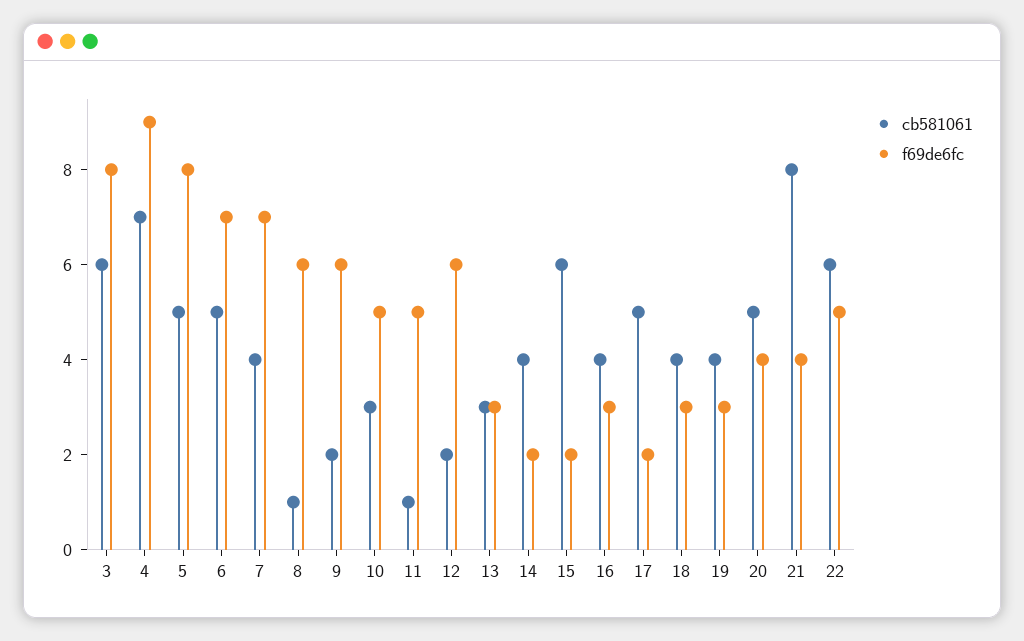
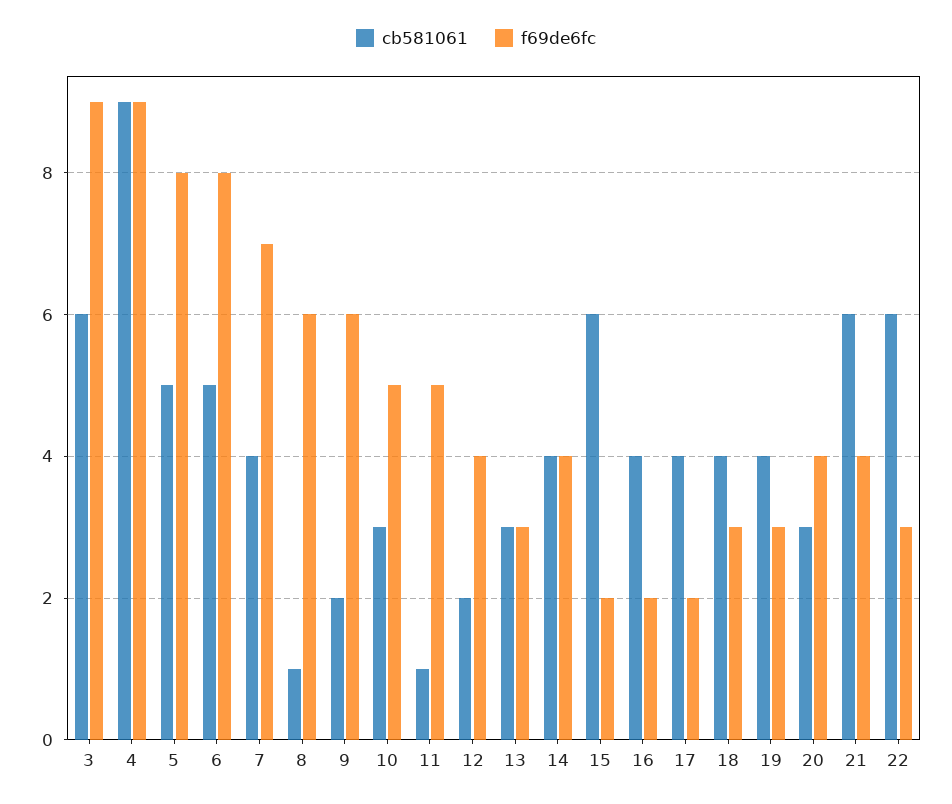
  {
    "cb581061": {
      "3": 6,
-     "4": 7,
+     "4": 9,
      "5": 5,
      "6": 5,
      "7": 4,
      "8": 1,
      "9": 2,
      "10": 3,
      "11": 1,
      "12": 2,
      "13": 3,
      "14": 4,
      "15": 6,
      "16": 4,
-     "17": 5,
+     "17": 4,
      "18": 4,
      "19": 4,
-     "20": 5,
+     "20": 3,
-     "21": 8,
+     "21": 6,
      "22": 6
    },
    "f69de6fc": {
-     "3": 8,
+     "3": 9,
      "4": 9,
      "5": 8,
-     "6": 7,
+     "6": 8,
      "7": 7,
      "8": 6,
      "9": 6,
      "10": 5,
      "11": 5,
-     "12": 6,
+     "12": 4,
      "13": 3,
-     "14": 2,
+     "14": 4,
      "15": 2,
-     "16": 3,
+     "16": 2,
      "17": 2,
      "18": 3,
      "19": 3,
      "20": 4,
      "21": 4,
-     "22": 5
+     "22": 3
    }
  }

